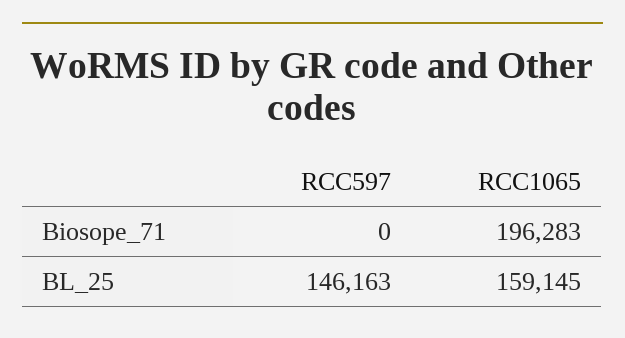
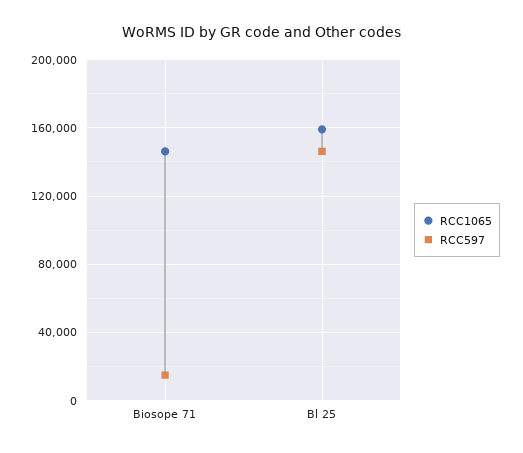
  {
    "RCC597": {
-     "Biosope_71": 0,
+     "Biosope_71": 15000,
      "BL_25": 146163
    },
    "RCC1065": {
-     "Biosope_71": 196283,
+     "Biosope_71": 145000,
      "BL_25": 159145
    }
  }

